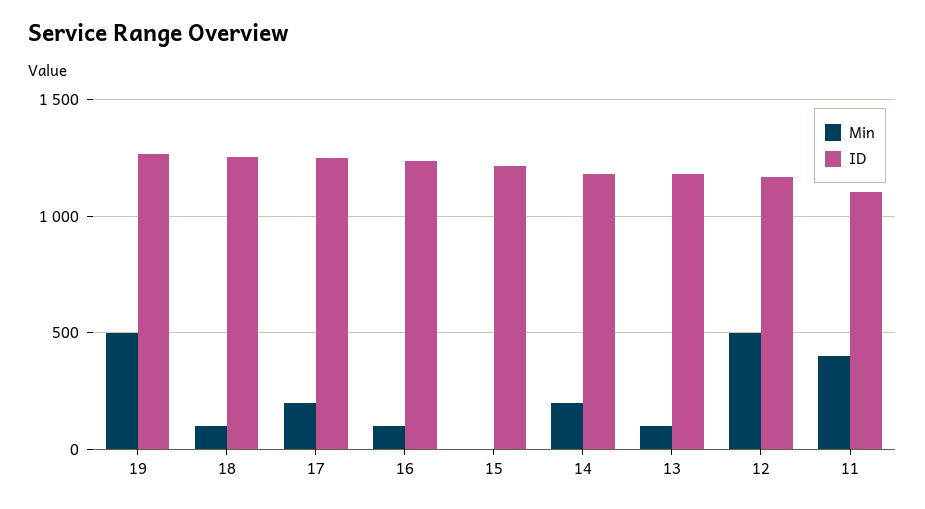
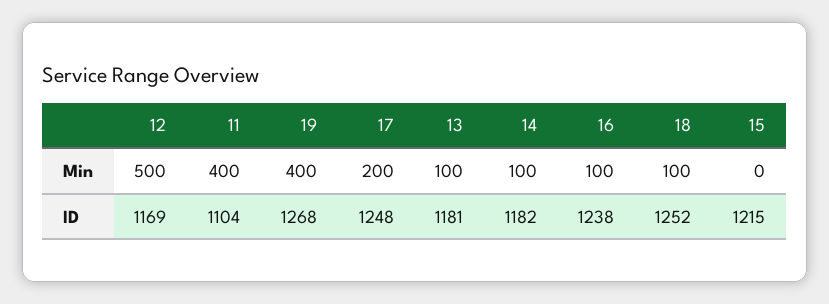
  {
    "Min": {
-     "19": 500,
+     "19": 400,
      "18": 100,
      "17": 200,
      "16": 100,
      "15": 0,
-     "14": 200,
+     "14": 100,
      "13": 100,
      "12": 500,
      "11": 400
    },
    "ID": {
      "19": 1268,
      "18": 1252,
      "17": 1248,
      "16": 1238,
      "15": 1215,
      "14": 1182,
      "13": 1181,
      "12": 1169,
      "11": 1104
    }
  }

